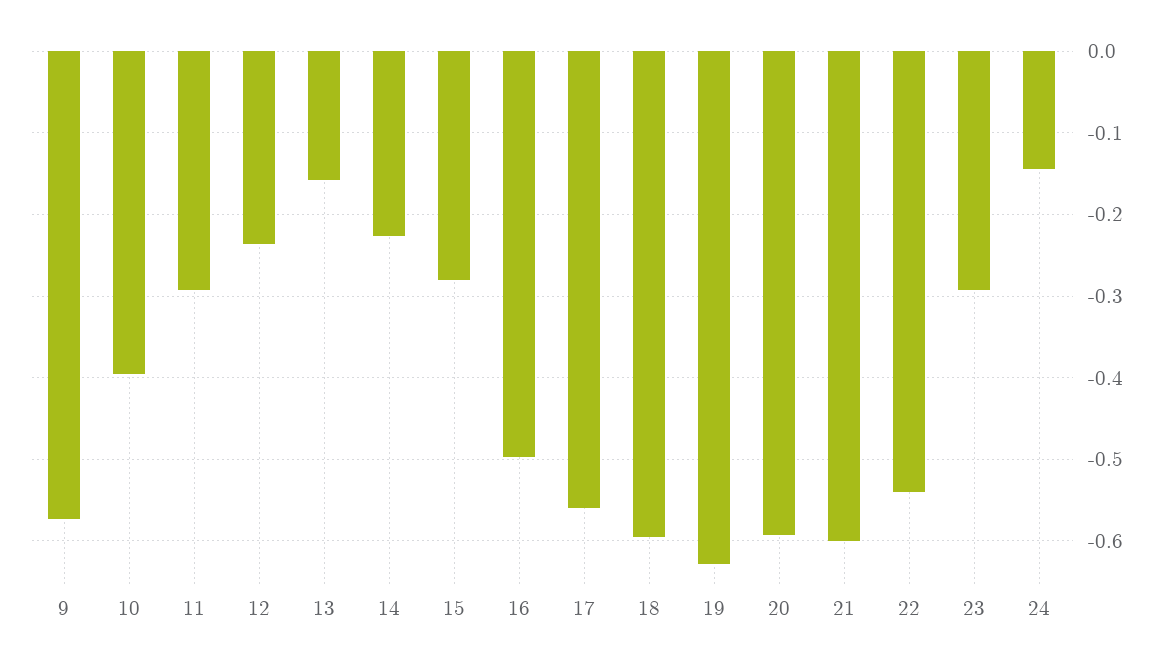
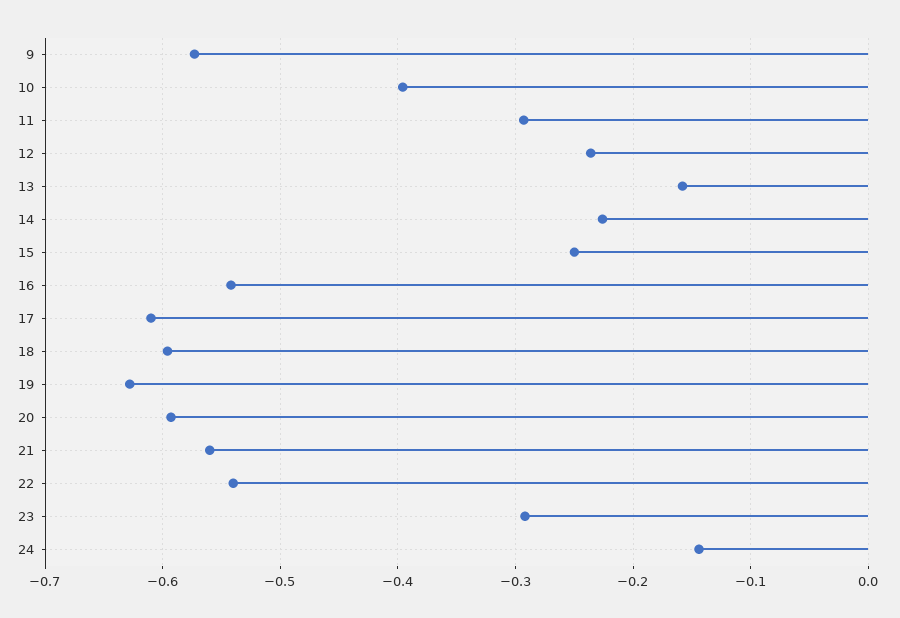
  {
    "9": -0.57,
    "10": -0.4,
    "11": -0.29,
    "12": -0.24,
    "13": -0.16,
    "14": -0.23,
-   "15": -0.28,
+   "15": -0.25,
-   "16": -0.5,
+   "16": -0.54,
-   "17": -0.56,
+   "17": -0.61,
    "18": -0.6,
    "19": -0.63,
    "20": -0.59,
-   "21": -0.6,
+   "21": -0.56,
    "22": -0.54,
    "23": -0.29,
    "24": -0.14
  }

